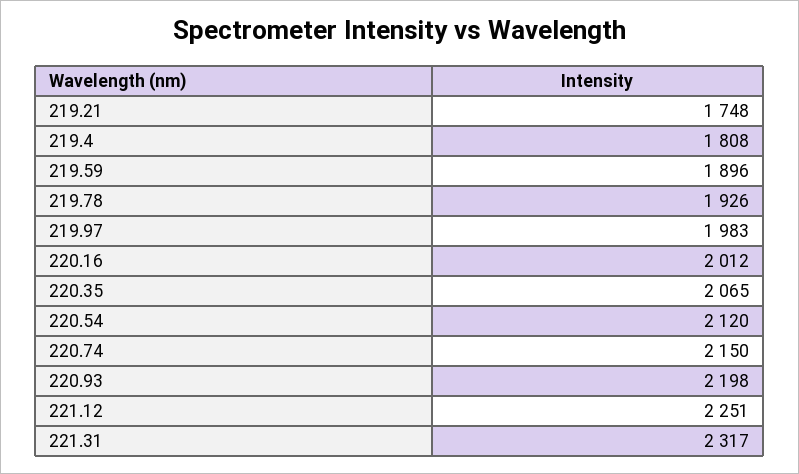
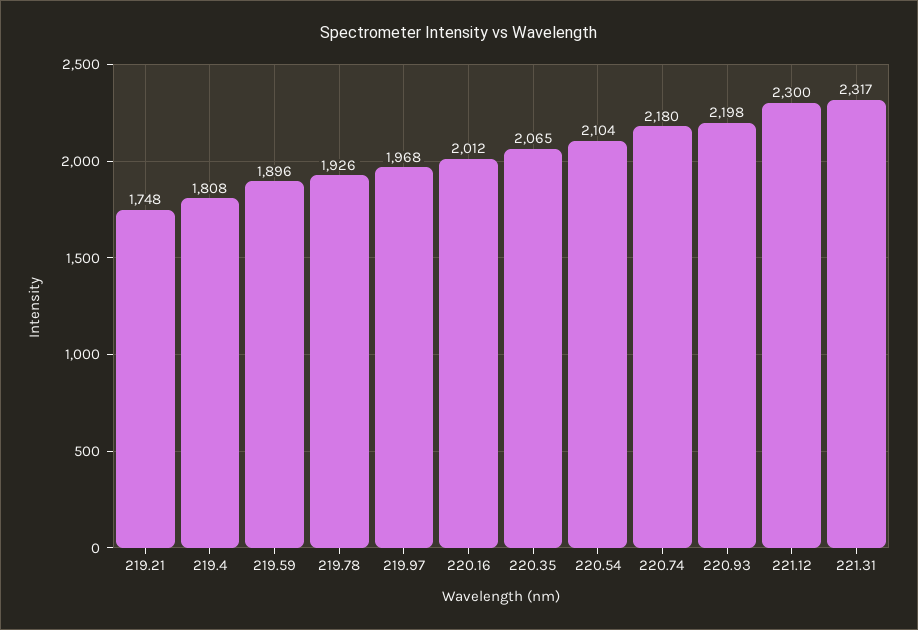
  {
    "219.21": 1748,
    "219.4": 1808,
    "219.59": 1896,
    "219.78": 1926,
-   "219.97": 1983,
+   "219.97": 1968,
    "220.16": 2012,
    "220.35": 2065,
-   "220.54": 2120,
+   "220.54": 2104,
-   "220.74": 2150,
+   "220.74": 2180,
    "220.93": 2198,
-   "221.12": 2251,
+   "221.12": 2300,
    "221.31": 2317
  }

